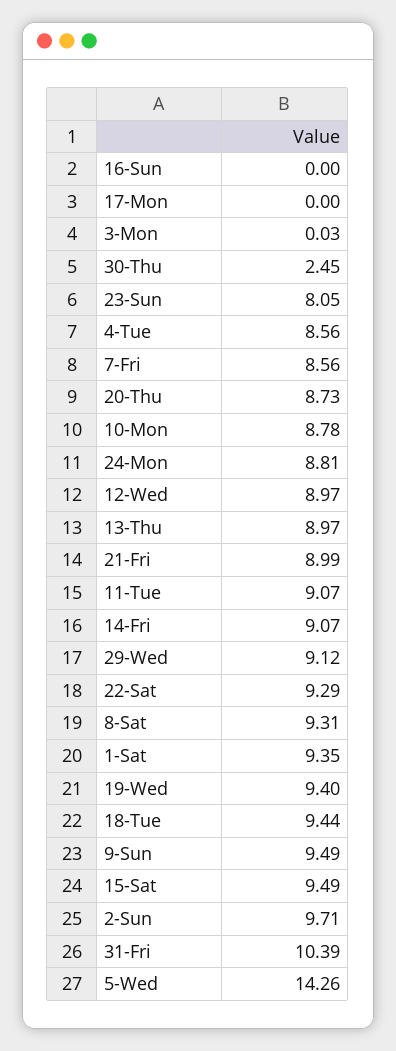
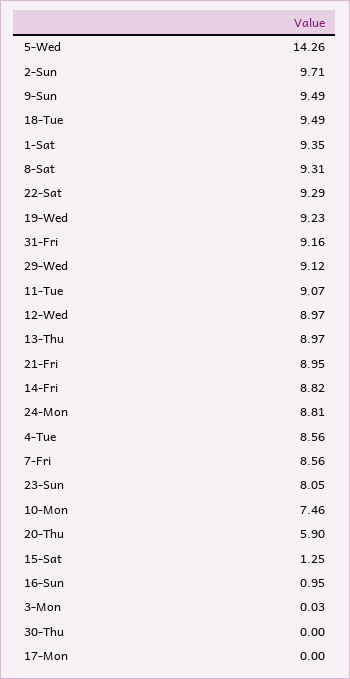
  {
-   "16-Sun": 0,
+   "16-Sun": 0.95,
    "17-Mon": 0,
    "3-Mon": 0.03,
-   "30-Thu": 2.45,
+   "30-Thu": 0,
    "23-Sun": 8.05,
    "4-Tue": 8.56,
    "7-Fri": 8.56,
-   "20-Thu": 8.73,
+   "20-Thu": 5.9,
-   "10-Mon": 8.78,
+   "10-Mon": 7.46,
    "24-Mon": 8.81,
    "12-Wed": 8.97,
    "13-Thu": 8.97,
-   "21-Fri": 8.99,
+   "21-Fri": 8.95,
    "11-Tue": 9.07,
-   "14-Fri": 9.07,
+   "14-Fri": 8.82,
    "29-Wed": 9.12,
    "22-Sat": 9.29,
    "8-Sat": 9.31,
    "1-Sat": 9.35,
-   "19-Wed": 9.4,
+   "19-Wed": 9.23,
-   "18-Tue": 9.44,
+   "18-Tue": 9.49,
    "9-Sun": 9.49,
-   "15-Sat": 9.49,
+   "15-Sat": 1.25,
    "2-Sun": 9.71,
-   "31-Fri": 10.39,
+   "31-Fri": 9.16,
    "5-Wed": 14.26
  }

